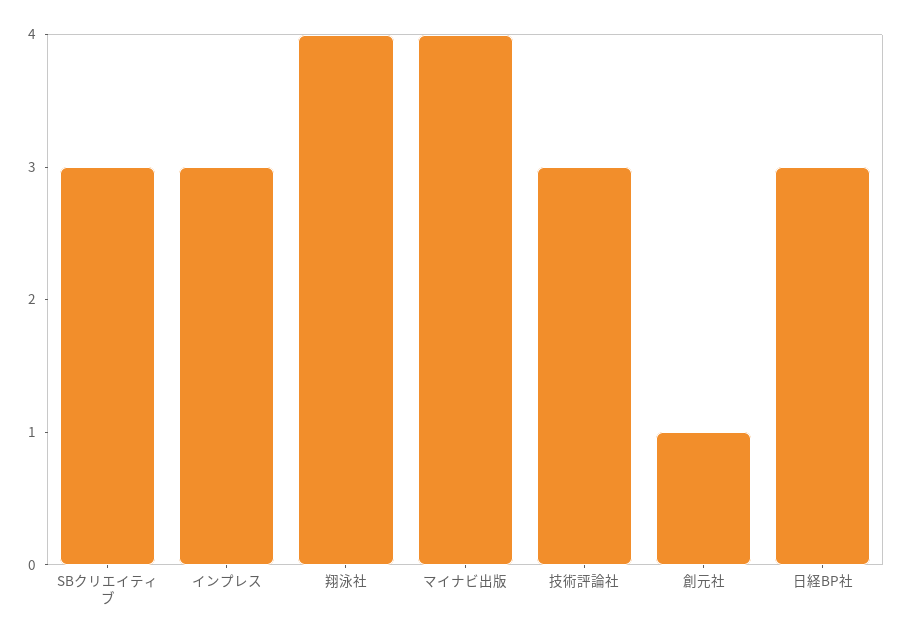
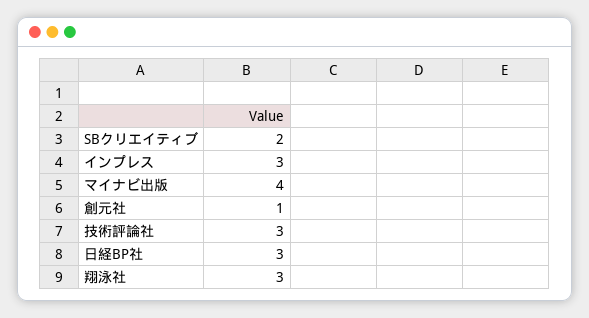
  {
-   "SBクリエイティブ": 3,
+   "SBクリエイティブ": 2,
    "インプレス": 3,
-   "翔泳社": 4,
+   "翔泳社": 3,
    "マイナビ出版": 4,
    "技術評論社": 3,
    "創元社": 1,
    "日経BP社": 3
  }

